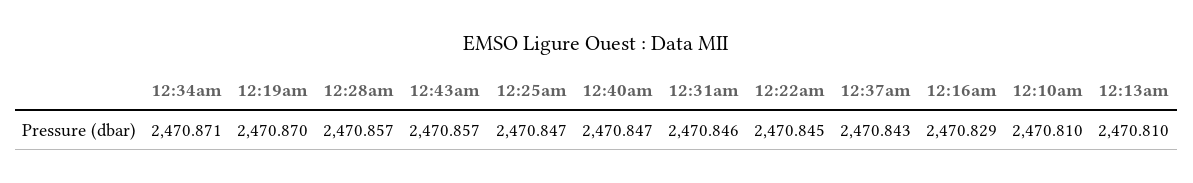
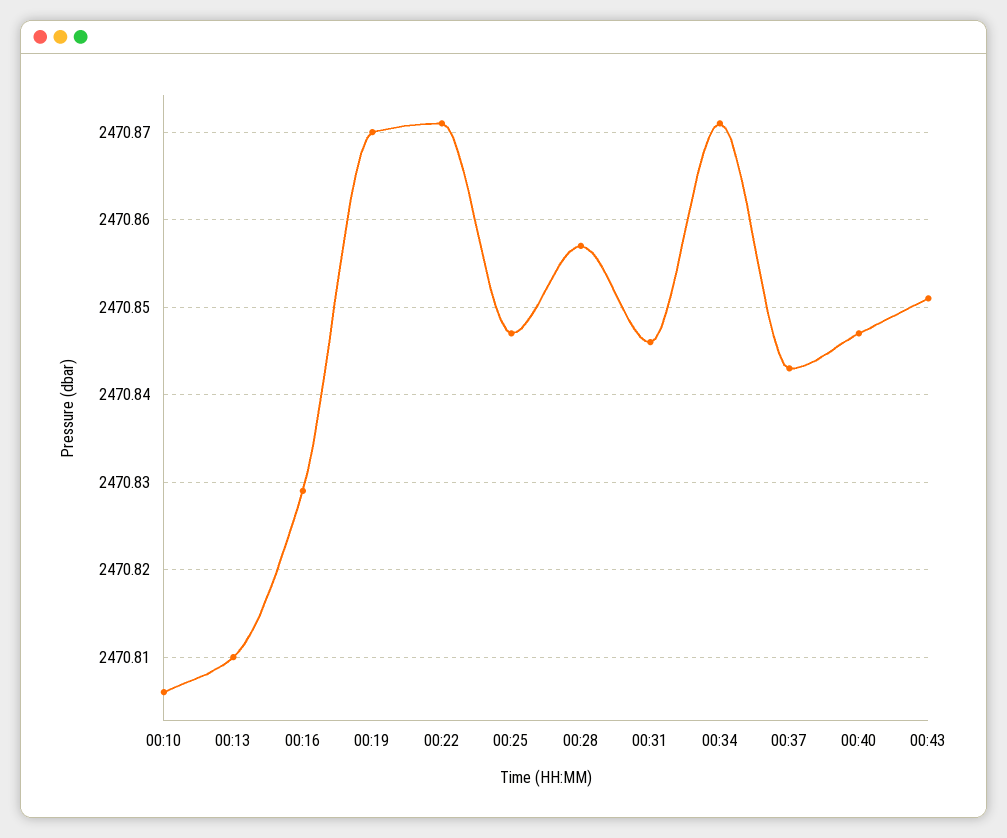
  {
    "12:34am": 2470.871,
    "12:19am": 2470.87,
    "12:28am": 2470.857,
-   "12:43am": 2470.857,
+   "12:43am": 2470.851,
    "12:25am": 2470.847,
    "12:40am": 2470.847,
    "12:31am": 2470.846,
-   "12:22am": 2470.845,
+   "12:22am": 2470.871,
    "12:37am": 2470.843,
    "12:16am": 2470.829,
-   "12:10am": 2470.81,
+   "12:10am": 2470.806,
    "12:13am": 2470.81
  }

